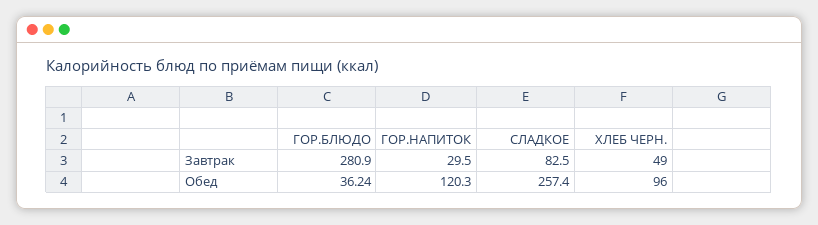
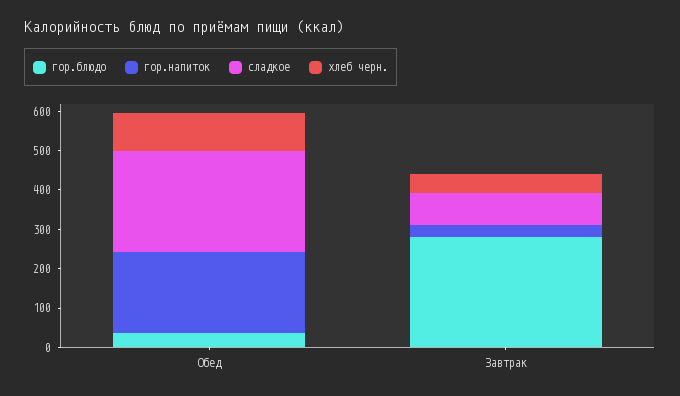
  {
    "ГОР.БЛЮДО": {
      "Завтрак": 280.9,
      "Обед": 36.24
    },
    "ГОР.НАПИТОК": {
      "Завтрак": 29.5,
-     "Обед": 120.3
+     "Обед": 200
    },
    "СЛАДКОЕ": {
      "Завтрак": 82.5,
      "Обед": 257.4
    },
    "ХЛЕБ ЧЕРН.": {
      "Завтрак": 49,
      "Обед": 96
    }
  }

